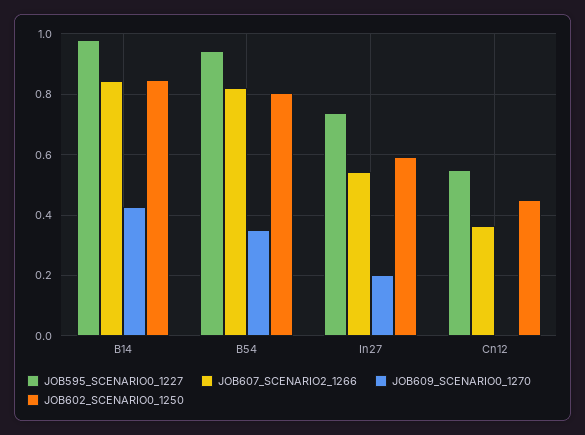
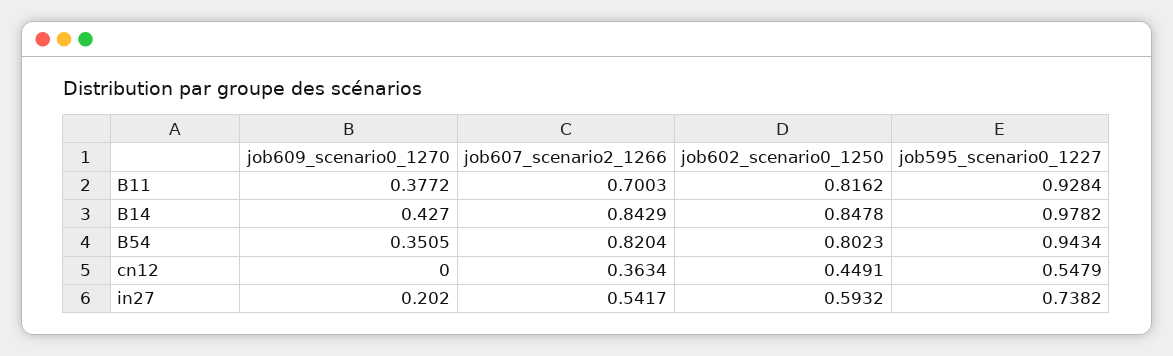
  {
    "JOB595_SCENARIO0_1227": {
      "B14": 0.9782,
      "B54": 0.9434,
      "In27": 0.7382,
-     "Cn12": 0.5479
+     "Cn12": 0.5479,
+     "B11": 0.9284
    },
    "JOB607_SCENARIO2_1266": {
      "B14": 0.8429,
      "B54": 0.8204,
      "In27": 0.5417,
-     "Cn12": 0.3634
+     "Cn12": 0.3634,
+     "B11": 0.7003
    },
    "JOB609_SCENARIO0_1270": {
      "B14": 0.427,
      "B54": 0.3505,
      "In27": 0.202,
-     "Cn12": 0
+     "Cn12": 0,
+     "B11": 0.3772
    },
    "JOB602_SCENARIO0_1250": {
      "B14": 0.8478,
      "B54": 0.8023,
      "In27": 0.5932,
-     "Cn12": 0.4491
+     "Cn12": 0.4491,
+     "B11": 0.8162
    }
  }

